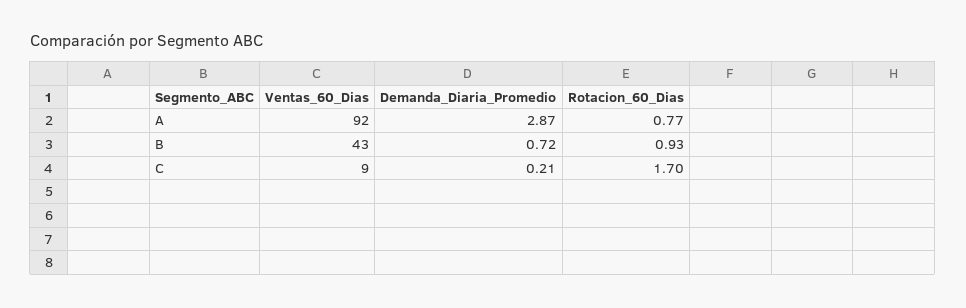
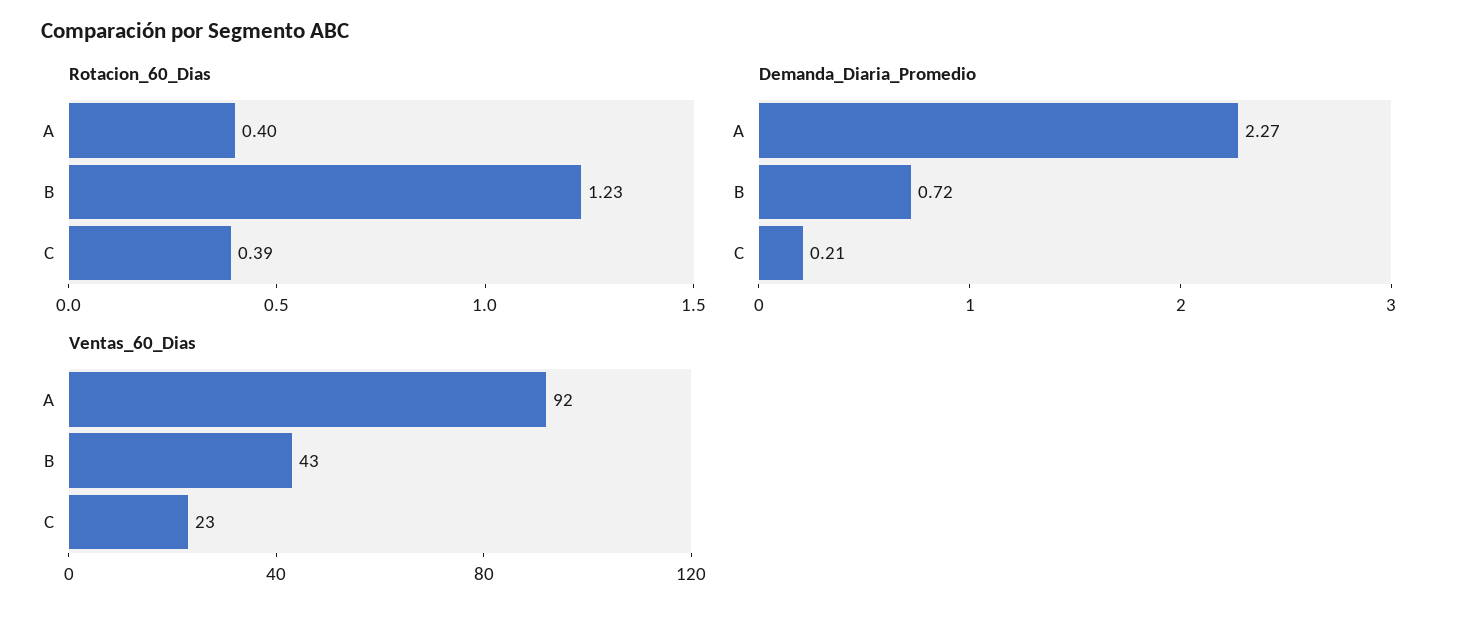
  {
    "Ventas_60_Dias": {
      "A": 92,
      "B": 43,
-     "C": 9
+     "C": 23
    },
    "Demanda_Diaria_Promedio": {
-     "A": 2.87,
+     "A": 2.27,
      "B": 0.72,
      "C": 0.21
    },
    "Rotacion_60_Dias": {
-     "A": 0.77,
+     "A": 0.4,
-     "B": 0.93,
+     "B": 1.23,
-     "C": 1.7
+     "C": 0.39
    }
  }

